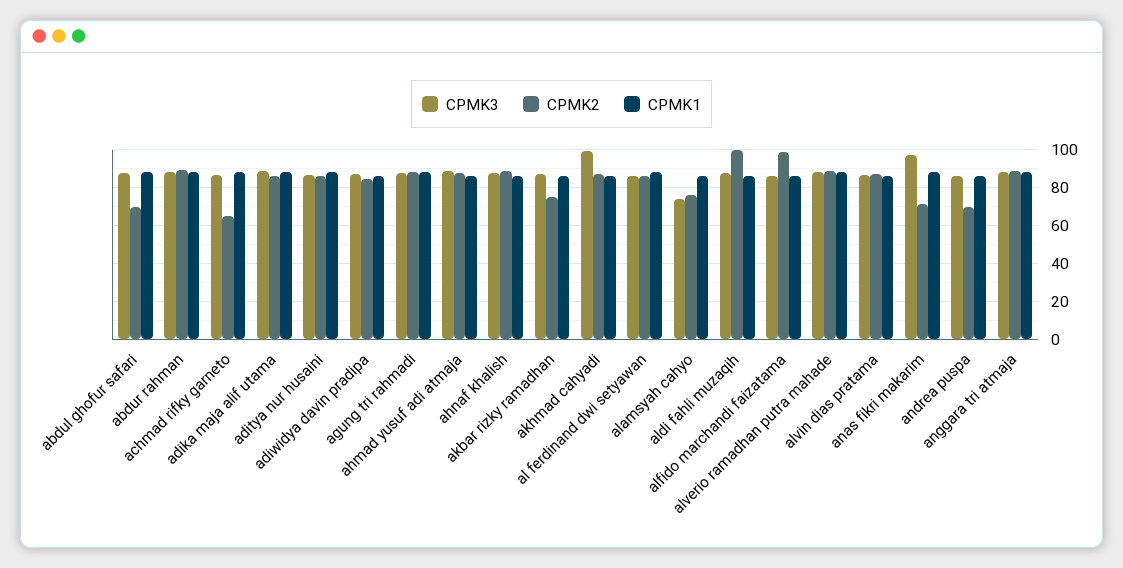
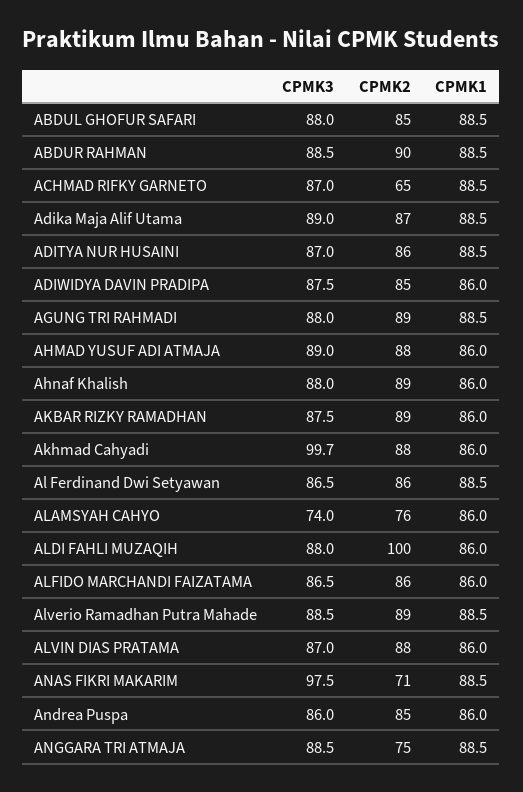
  {
    "CPMK3": {
      "abdul ghofur safari": 88,
      "abdur rahman": 88.5,
      "achmad rifky garneto": 87,
      "adika maja alif utama": 89,
      "aditya nur husaini": 87,
      "adiwidya davin pradipa": 87.5,
      "agung tri rahmadi": 88,
      "ahmad yusuf adi atmaja": 89,
      "ahnaf khalish": 88,
      "akbar rizky ramadhan": 87.5,
      "akhmad cahyadi": 99.7,
      "al ferdinand dwi setyawan": 86.5,
      "alamsyah cahyo": 74,
      "aldi fahli muzaqih": 88,
      "alfido marchandi faizatama": 86.5,
      "alverio ramadhan putra mahade": 88.5,
      "alvin dias pratama": 87,
      "anas fikri makarim": 97.5,
      "andrea puspa": 86,
      "anggara tri atmaja": 88.5
    },
    "CPMK2": {
-     "abdul ghofur safari": 70,
+     "abdul ghofur safari": 85,
      "abdur rahman": 90,
      "achmad rifky garneto": 65,
      "adika maja alif utama": 87,
      "aditya nur husaini": 86,
      "adiwidya davin pradipa": 85,
      "agung tri rahmadi": 89,
      "ahmad yusuf adi atmaja": 88,
      "ahnaf khalish": 89,
-     "akbar rizky ramadhan": 75,
+     "akbar rizky ramadhan": 89,
      "akhmad cahyadi": 88,
      "al ferdinand dwi setyawan": 86,
      "alamsyah cahyo": 76,
      "aldi fahli muzaqih": 100,
-     "alfido marchandi faizatama": 100,
+     "alfido marchandi faizatama": 86,
      "alverio ramadhan putra mahade": 89,
      "alvin dias pratama": 88,
      "anas fikri makarim": 71,
-     "andrea puspa": 70,
+     "andrea puspa": 85,
-     "anggara tri atmaja": 90
+     "anggara tri atmaja": 75
    },
    "CPMK1": {
      "abdul ghofur safari": 88.5,
      "abdur rahman": 88.5,
      "achmad rifky garneto": 88.5,
      "adika maja alif utama": 88.5,
      "aditya nur husaini": 88.5,
      "adiwidya davin pradipa": 86,
      "agung tri rahmadi": 88.5,
      "ahmad yusuf adi atmaja": 86,
      "ahnaf khalish": 86,
      "akbar rizky ramadhan": 86,
      "akhmad cahyadi": 86,
      "al ferdinand dwi setyawan": 88.5,
      "alamsyah cahyo": 86,
      "aldi fahli muzaqih": 86,
      "alfido marchandi faizatama": 86,
      "alverio ramadhan putra mahade": 88.5,
      "alvin dias pratama": 86,
      "anas fikri makarim": 88.5,
      "andrea puspa": 86,
      "anggara tri atmaja": 88.5
    }
  }

